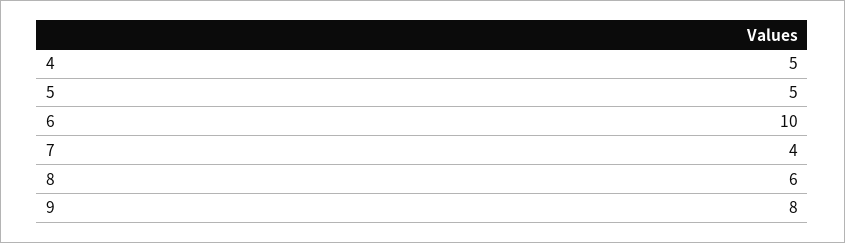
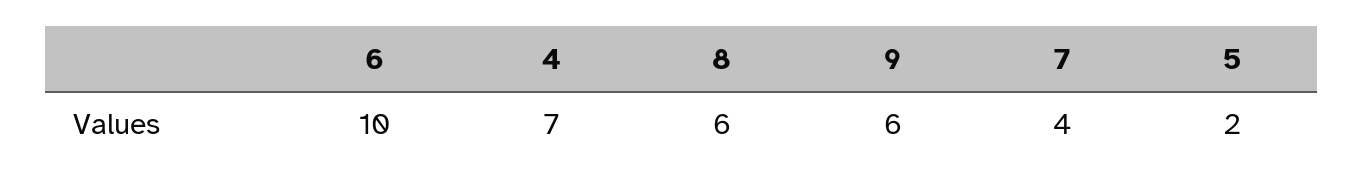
  {
-   "4": 5,
+   "4": 7,
-   "5": 5,
+   "5": 2,
    "6": 10,
    "7": 4,
    "8": 6,
-   "9": 8
+   "9": 6
  }

